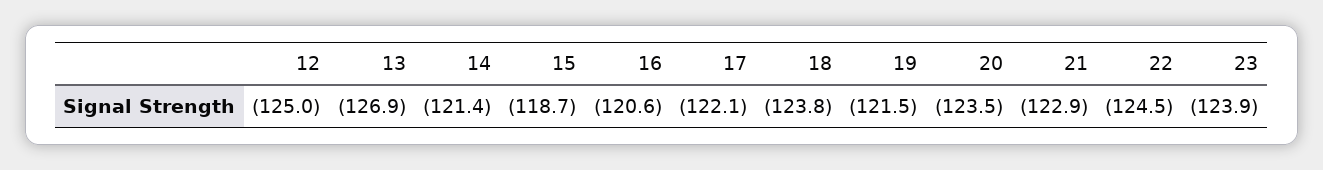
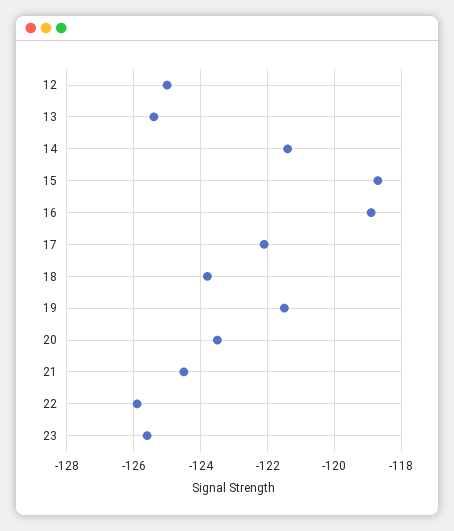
  {
    "12": -125,
-   "13": -126.9,
+   "13": -125.5,
    "14": -121.4,
    "15": -118.7,
-   "16": -120.6,
+   "16": -119,
    "17": -122.1,
    "18": -123.8,
    "19": -121.5,
    "20": -123.5,
-   "21": -122.9,
+   "21": -124.5,
-   "22": -124.5,
+   "22": -126,
-   "23": -123.9
+   "23": -125.5
  }

